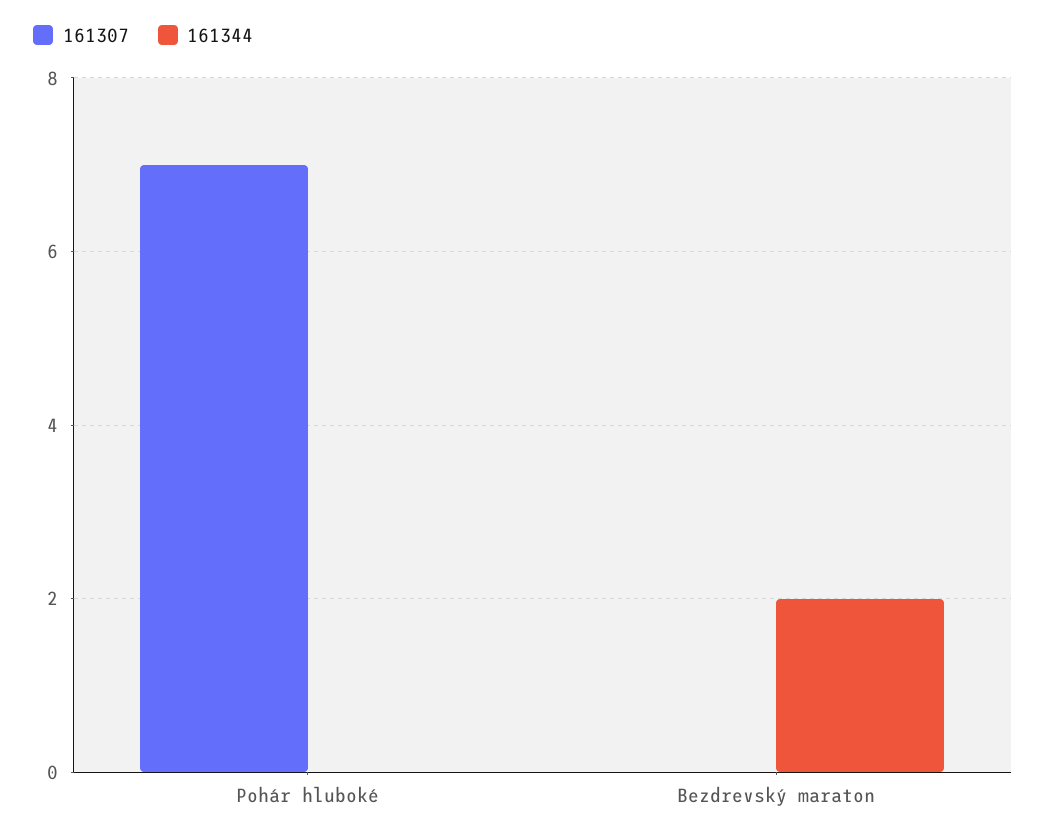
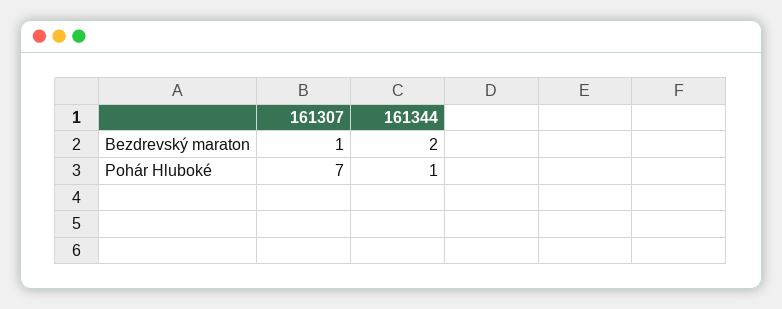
  {
    "161307": {
      "Pohár hluboké": 7,
-     "Bezdrevský maraton": 0
+     "Bezdrevský maraton": 1
    },
    "161344": {
-     "Pohár hluboké": 0,
+     "Pohár hluboké": 1,
      "Bezdrevský maraton": 2
    }
  }

